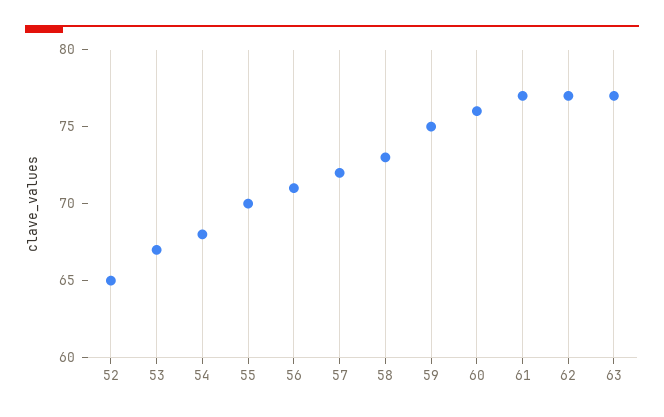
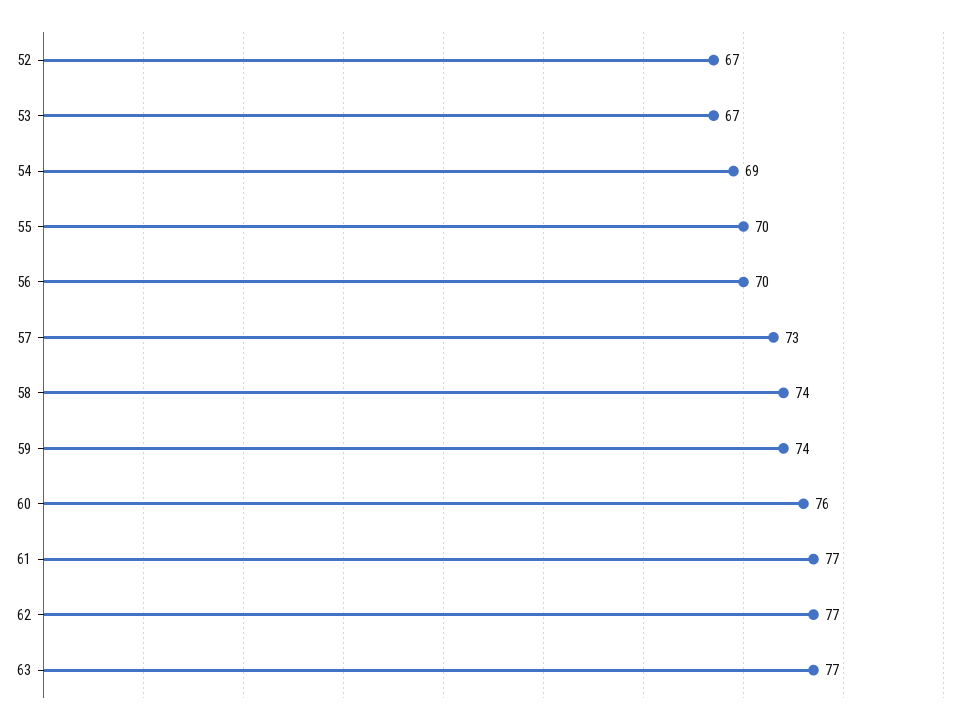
  {
-   "52": 65,
+   "52": 67,
    "53": 67,
-   "54": 68,
+   "54": 69,
    "55": 70,
-   "56": 71,
+   "56": 70,
-   "57": 72,
+   "57": 73,
-   "58": 73,
+   "58": 74,
-   "59": 75,
+   "59": 74,
    "60": 76,
    "61": 77,
    "62": 77,
    "63": 77
  }

